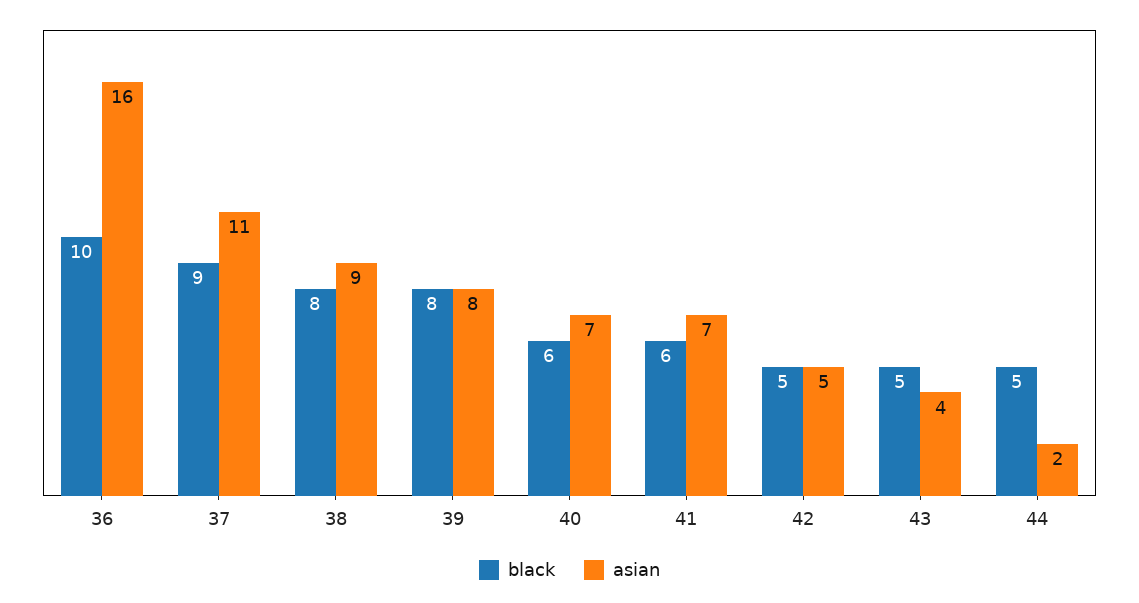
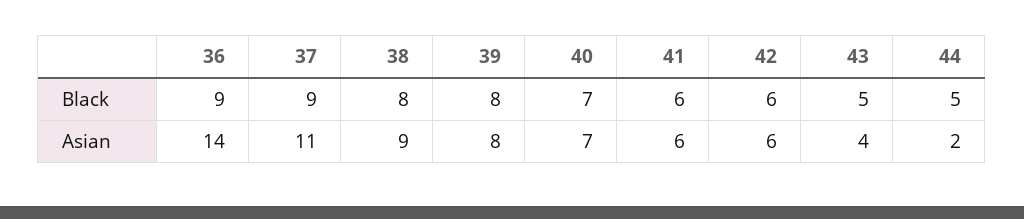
  {
    "black": {
-     "36": 10,
+     "36": 9,
      "37": 9,
      "38": 8,
      "39": 8,
-     "40": 6,
+     "40": 7,
      "41": 6,
-     "42": 5,
+     "42": 6,
      "43": 5,
      "44": 5
    },
    "asian": {
-     "36": 16,
+     "36": 14,
      "37": 11,
      "38": 9,
      "39": 8,
      "40": 7,
-     "41": 7,
+     "41": 6,
-     "42": 5,
+     "42": 6,
      "43": 4,
      "44": 2
    }
  }

